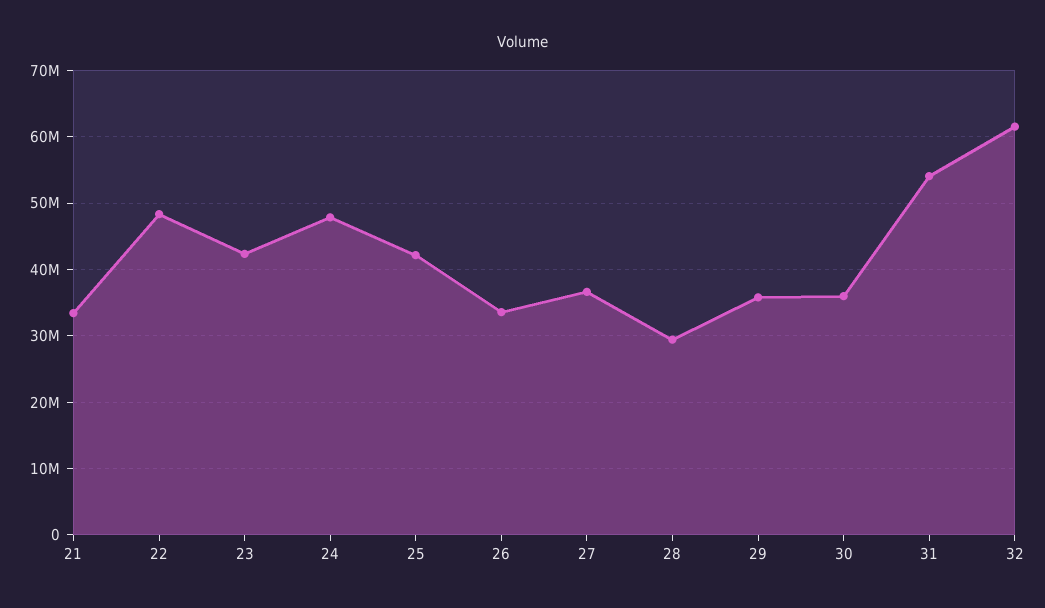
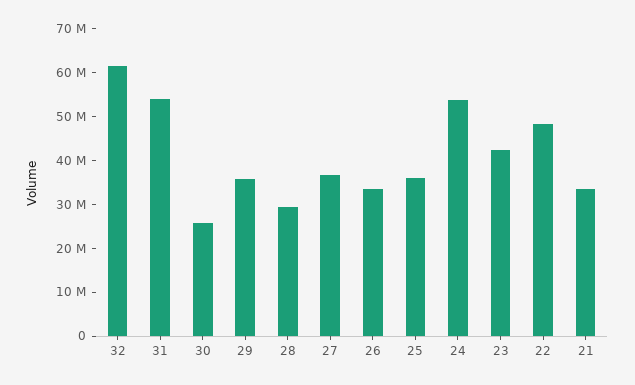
  {
    "21": 33000000,
    "22": 48000000,
    "23": 42000000,
-   "24": 48000000,
+   "24": 54000000,
-   "25": 42000000,
+   "25": 36000000,
    "26": 34000000,
    "27": 37000000,
    "28": 29000000,
    "29": 36000000,
-   "30": 36000000,
+   "30": 26000000,
    "31": 54000000,
    "32": 62000000
  }

